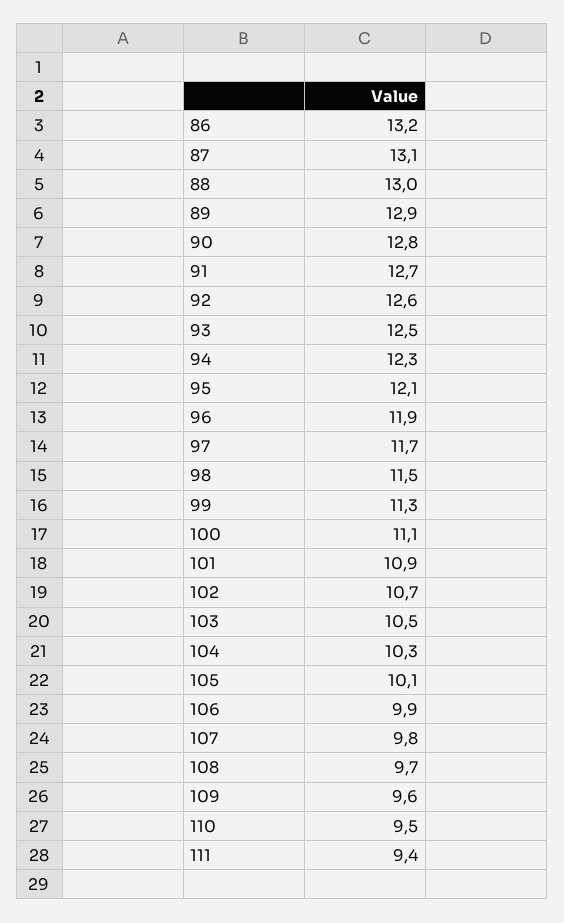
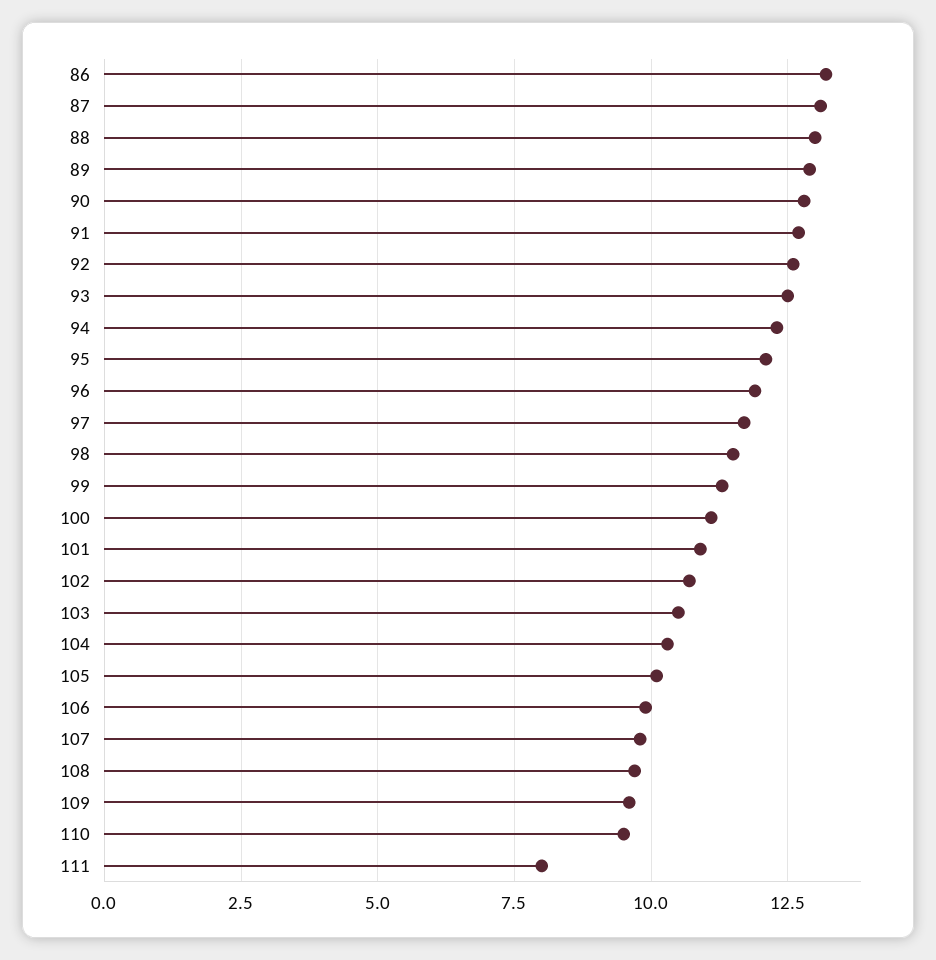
  {
    "86": 13.2,
    "87": 13.1,
    "88": 13,
    "89": 12.9,
    "90": 12.8,
    "91": 12.7,
    "92": 12.6,
    "93": 12.5,
    "94": 12.3,
    "95": 12.1,
    "96": 11.9,
    "97": 11.7,
    "98": 11.5,
    "99": 11.3,
    "100": 11.1,
    "101": 10.9,
    "102": 10.7,
    "103": 10.5,
    "104": 10.3,
    "105": 10.1,
    "106": 9.9,
    "107": 9.8,
    "108": 9.7,
    "109": 9.6,
    "110": 9.5,
-   "111": 9.4
+   "111": 8
  }

